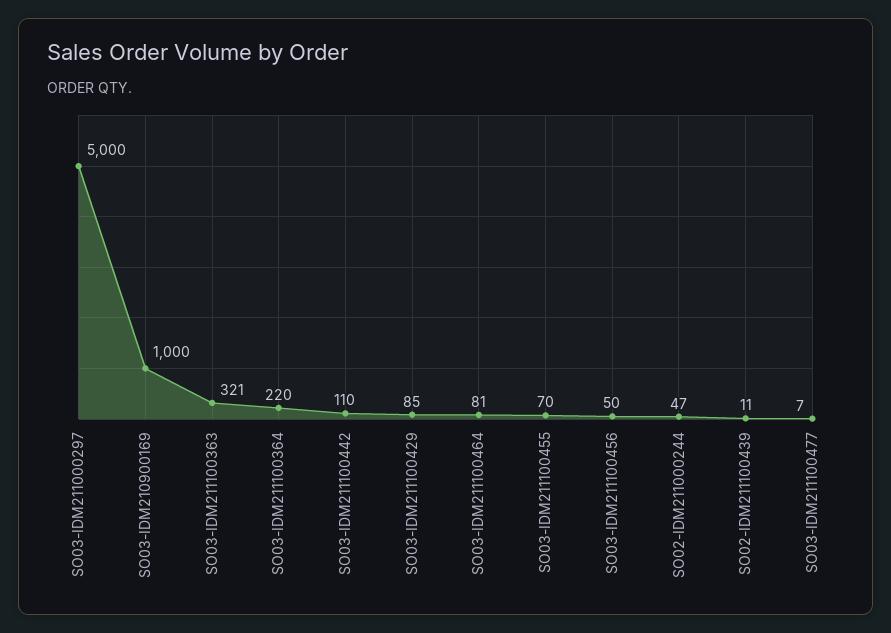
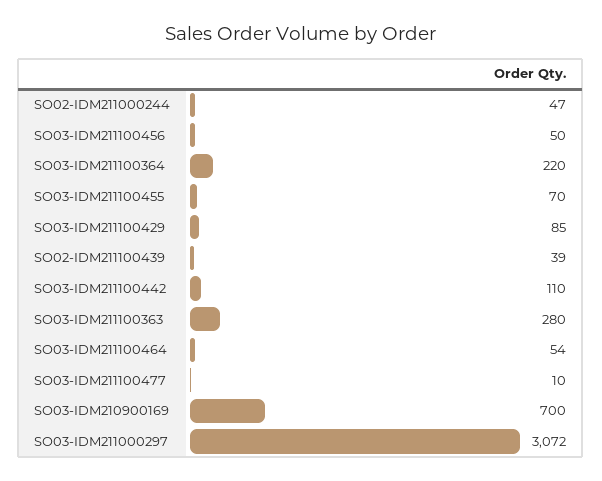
  {
-   "SO03-IDM211000297": 5000,
+   "SO03-IDM211000297": 3072,
-   "SO03-IDM210900169": 1000,
+   "SO03-IDM210900169": 700,
-   "SO03-IDM211100363": 321,
+   "SO03-IDM211100363": 280,
    "SO03-IDM211100364": 220,
    "SO03-IDM211100442": 110,
    "SO03-IDM211100429": 85,
-   "SO03-IDM211100464": 81,
+   "SO03-IDM211100464": 54,
    "SO03-IDM211100455": 70,
    "SO03-IDM211100456": 50,
    "SO02-IDM211000244": 47,
-   "SO02-IDM211100439": 11,
+   "SO02-IDM211100439": 39,
-   "SO03-IDM211100477": 7
+   "SO03-IDM211100477": 10
  }

